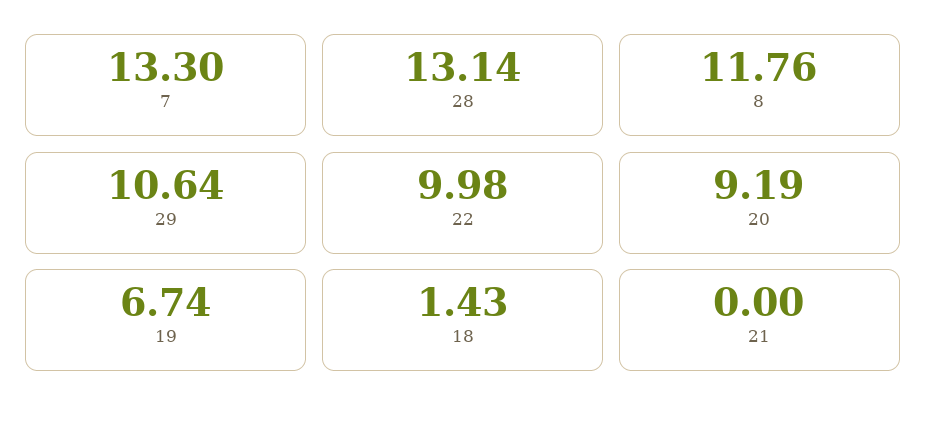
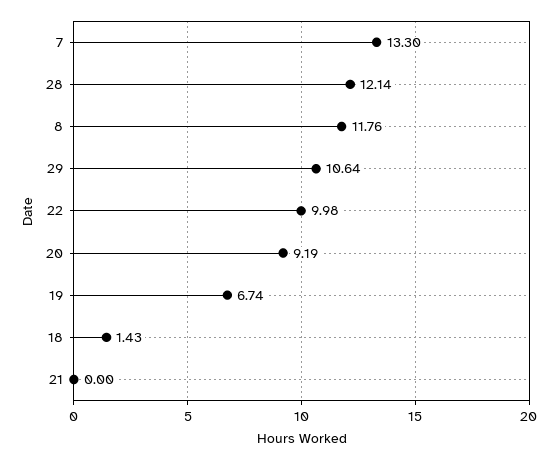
  {
    "7": 13.3,
-   "28": 13.14,
+   "28": 12.14,
    "8": 11.76,
    "29": 10.64,
    "22": 9.98,
    "20": 9.19,
    "19": 6.74,
    "18": 1.43,
    "21": 0
  }

